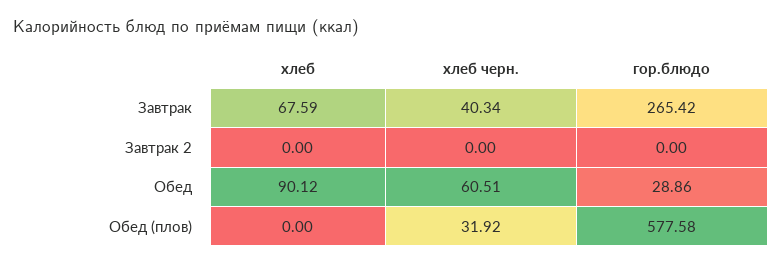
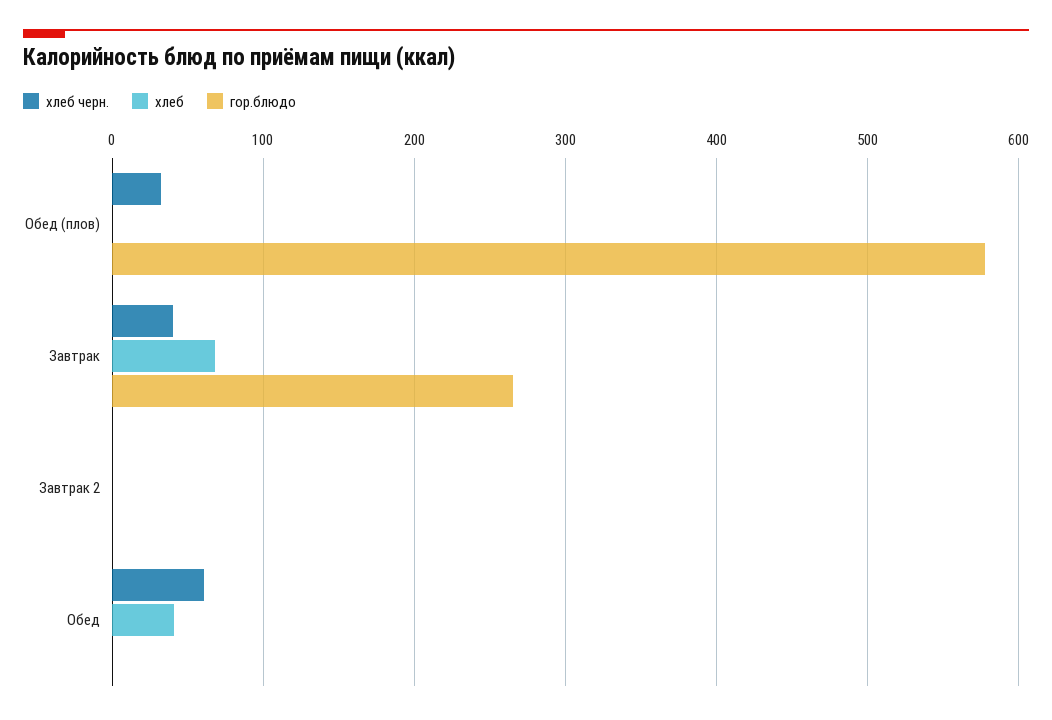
  {
    "хлеб": {
      "Завтрак": 67.59,
      "Завтрак 2": 0,
-     "Обед": 90.12,
+     "Обед": 40,
      "Обед (плов)": 0
    },
    "хлеб черн.": {
      "Завтрак": 40.34,
      "Завтрак 2": 0,
      "Обед": 60.51,
      "Обед (плов)": 31.92
    },
    "гор.блюдо": {
      "Завтрак": 265.42,
      "Завтрак 2": 0,
-     "Обед": 28.86,
+     "Обед": 0,
      "Обед (плов)": 577.58
    }
  }

